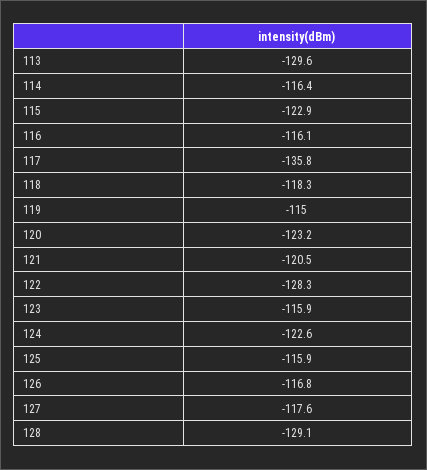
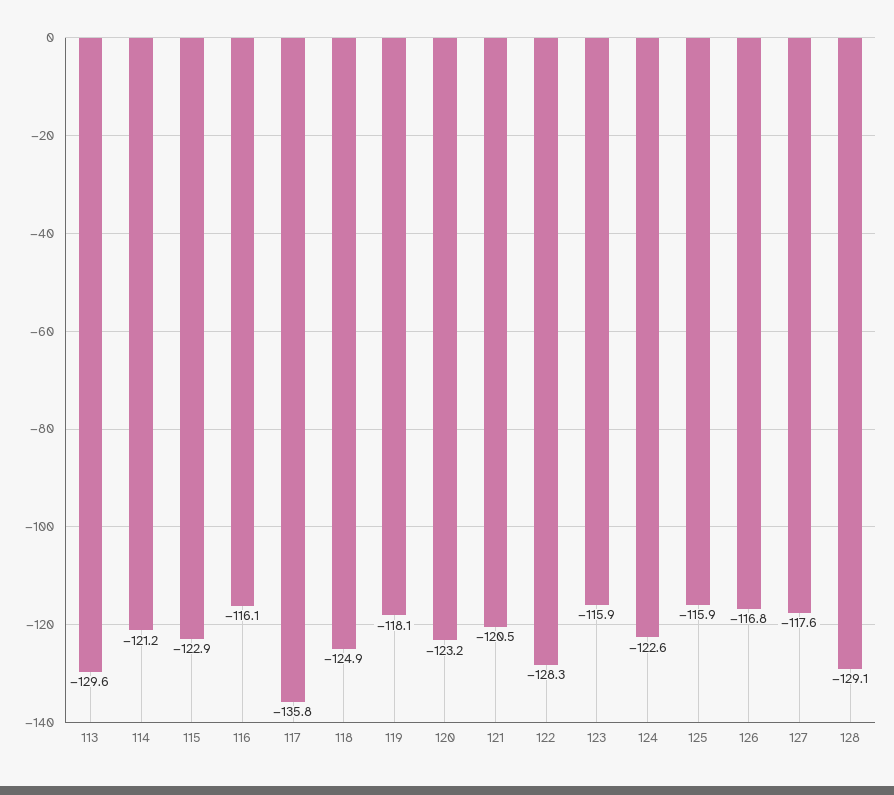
  {
    "113": -129.6,
-   "114": -116.4,
+   "114": -121.2,
    "115": -122.9,
    "116": -116.1,
    "117": -135.8,
-   "118": -118.3,
+   "118": -124.9,
-   "119": -115,
+   "119": -118.1,
    "120": -123.2,
    "121": -120.5,
    "122": -128.3,
    "123": -115.9,
    "124": -122.6,
    "125": -115.9,
    "126": -116.8,
    "127": -117.6,
    "128": -129.1
  }

